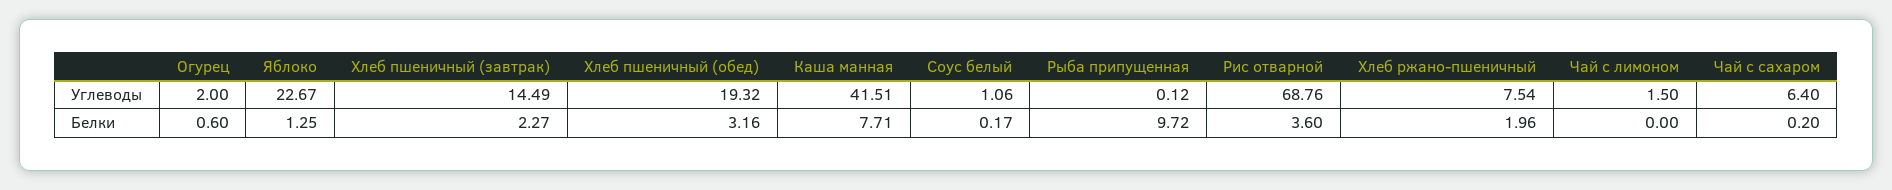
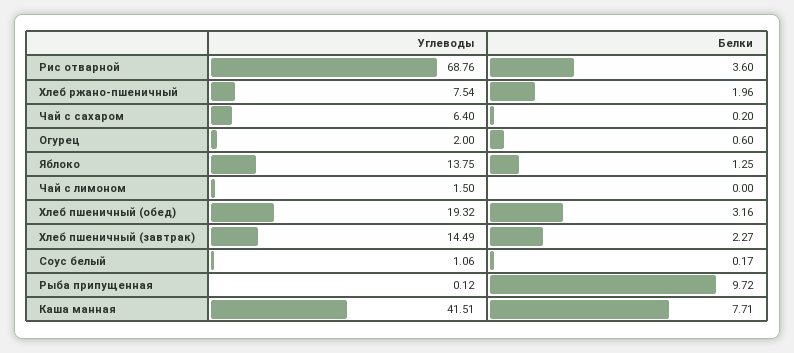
  {
    "Огурец": {
      "Углеводы": 2,
      "Белки": 0.6
    },
    "Яблоко": {
-     "Углеводы": 22.67,
+     "Углеводы": 13.75,
      "Белки": 1.25
    },
    "Хлеб пшеничный (завтрак)": {
      "Углеводы": 14.49,
      "Белки": 2.27
    },
    "Хлеб пшеничный (обед)": {
      "Углеводы": 19.32,
      "Белки": 3.16
    },
    "Каша манная": {
      "Углеводы": 41.51,
      "Белки": 7.71
    },
    "Соус белый": {
      "Углеводы": 1.06,
      "Белки": 0.17
    },
    "Рыба припущенная": {
      "Углеводы": 0.12,
      "Белки": 9.72
    },
    "Рис отварной": {
      "Углеводы": 68.76,
      "Белки": 3.6
    },
    "Хлеб ржано-пшеничный": {
      "Углеводы": 7.54,
      "Белки": 1.96
    },
    "Чай с лимоном": {
      "Углеводы": 1.5,
      "Белки": 0
    },
    "Чай с сахаром": {
      "Углеводы": 6.4,
      "Белки": 0.2
    }
  }

